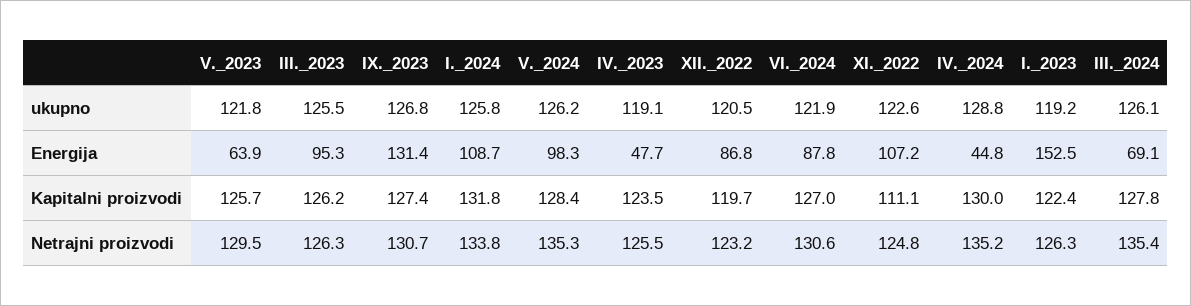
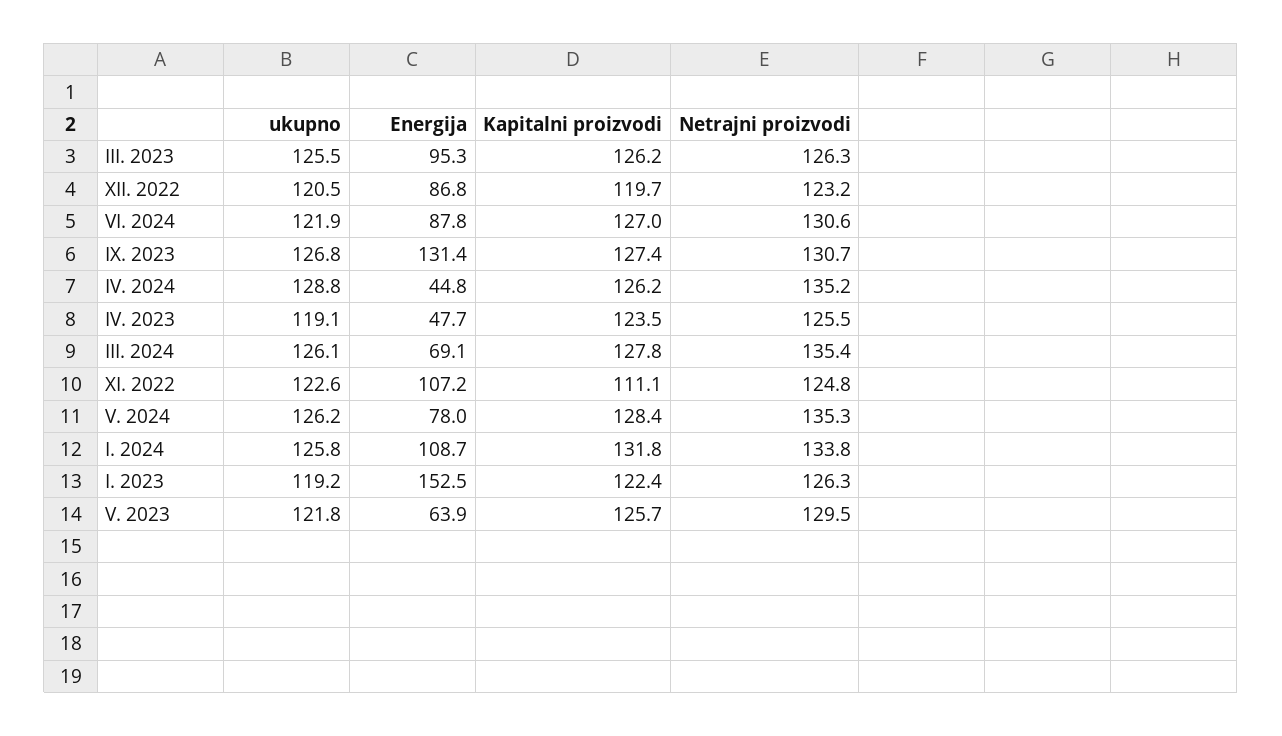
  {
    "V._2023": {
      "ukupno": 121.8,
      "Energija": 63.9,
      "Kapitalni proizvodi": 125.7,
      "Netrajni proizvodi": 129.5
    },
    "III._2023": {
      "ukupno": 125.5,
      "Energija": 95.3,
      "Kapitalni proizvodi": 126.2,
      "Netrajni proizvodi": 126.3
    },
    "IX._2023": {
      "ukupno": 126.8,
      "Energija": 131.4,
      "Kapitalni proizvodi": 127.4,
      "Netrajni proizvodi": 130.7
    },
    "I._2024": {
      "ukupno": 125.8,
      "Energija": 108.7,
      "Kapitalni proizvodi": 131.8,
      "Netrajni proizvodi": 133.8
    },
    "V._2024": {
      "ukupno": 126.2,
-     "Energija": 98.3,
+     "Energija": 78,
      "Kapitalni proizvodi": 128.4,
      "Netrajni proizvodi": 135.3
    },
    "IV._2023": {
      "ukupno": 119.1,
      "Energija": 47.7,
      "Kapitalni proizvodi": 123.5,
      "Netrajni proizvodi": 125.5
    },
    "XII._2022": {
      "ukupno": 120.5,
      "Energija": 86.8,
      "Kapitalni proizvodi": 119.7,
      "Netrajni proizvodi": 123.2
    },
    "VI._2024": {
      "ukupno": 121.9,
      "Energija": 87.8,
      "Kapitalni proizvodi": 127,
      "Netrajni proizvodi": 130.6
    },
    "XI._2022": {
      "ukupno": 122.6,
      "Energija": 107.2,
      "Kapitalni proizvodi": 111.1,
      "Netrajni proizvodi": 124.8
    },
    "IV._2024": {
      "ukupno": 128.8,
      "Energija": 44.8,
-     "Kapitalni proizvodi": 130,
+     "Kapitalni proizvodi": 126.2,
      "Netrajni proizvodi": 135.2
    },
    "I._2023": {
      "ukupno": 119.2,
      "Energija": 152.5,
      "Kapitalni proizvodi": 122.4,
      "Netrajni proizvodi": 126.3
    },
    "III._2024": {
      "ukupno": 126.1,
      "Energija": 69.1,
      "Kapitalni proizvodi": 127.8,
      "Netrajni proizvodi": 135.4
    }
  }

